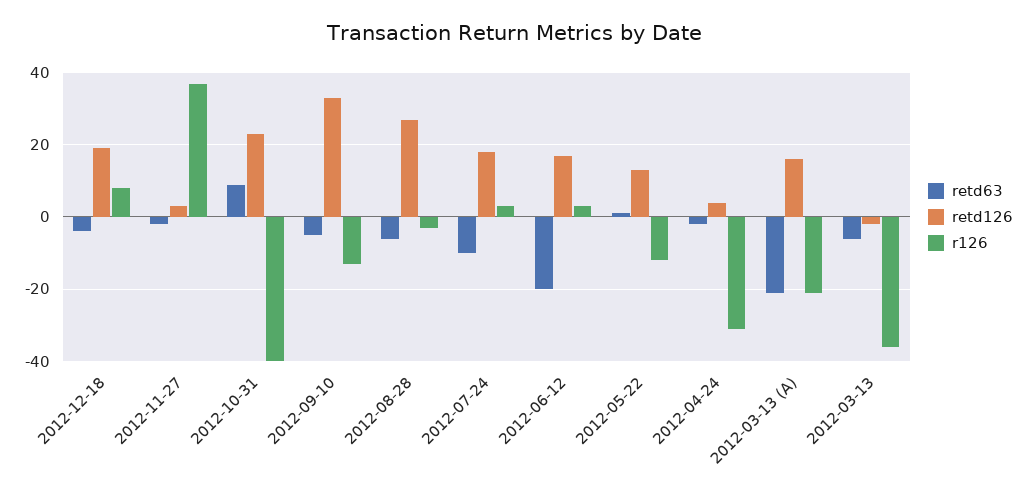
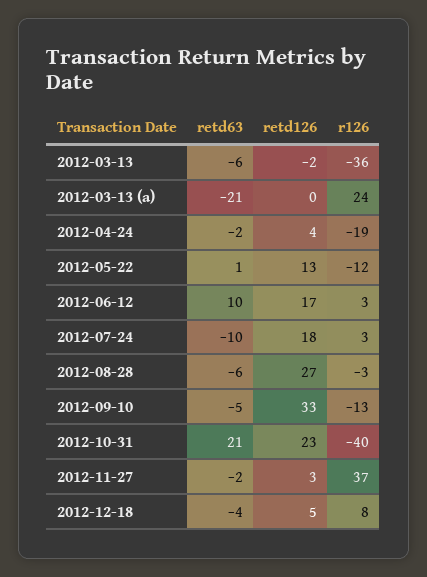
  {
    "retd63": {
      "2012-12-18": -4,
      "2012-11-27": -2,
-     "2012-10-31": 10,
+     "2012-10-31": 21,
      "2012-09-10": -5,
      "2012-08-28": -6,
      "2012-07-24": -10,
-     "2012-06-12": -20,
+     "2012-06-12": 10,
      "2012-05-22": 1,
      "2012-04-24": -2,
      "2012-03-13 (A)": -21,
      "2012-03-13": -6
    },
    "retd126": {
-     "2012-12-18": 20,
+     "2012-12-18": 5,
      "2012-11-27": 3,
      "2012-10-31": 23,
      "2012-09-10": 33,
      "2012-08-28": 27,
      "2012-07-24": 18,
      "2012-06-12": 17,
      "2012-05-22": 13,
      "2012-04-24": 4,
-     "2012-03-13 (A)": 15,
+     "2012-03-13 (A)": 0,
      "2012-03-13": -2
    },
    "r126": {
      "2012-12-18": 8,
      "2012-11-27": 37,
      "2012-10-31": -40,
      "2012-09-10": -13,
      "2012-08-28": -3,
      "2012-07-24": 3,
      "2012-06-12": 3,
      "2012-05-22": -12,
-     "2012-04-24": -30,
+     "2012-04-24": -19,
-     "2012-03-13 (A)": -20,
+     "2012-03-13 (A)": 24,
      "2012-03-13": -36
    }
  }

